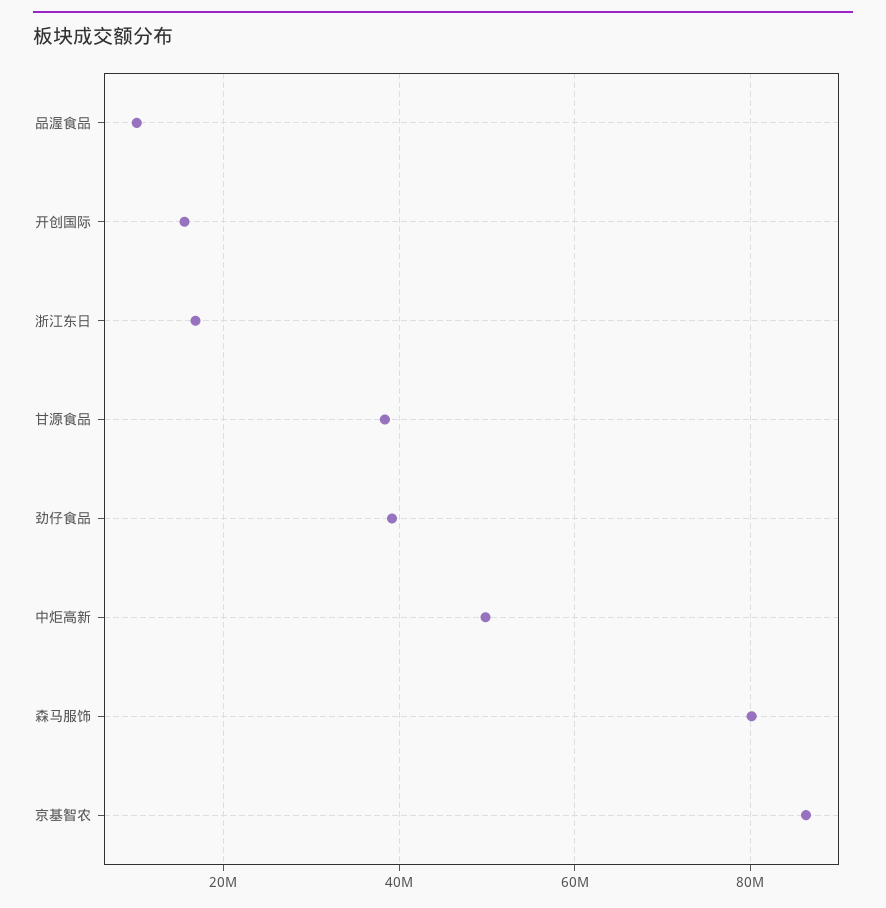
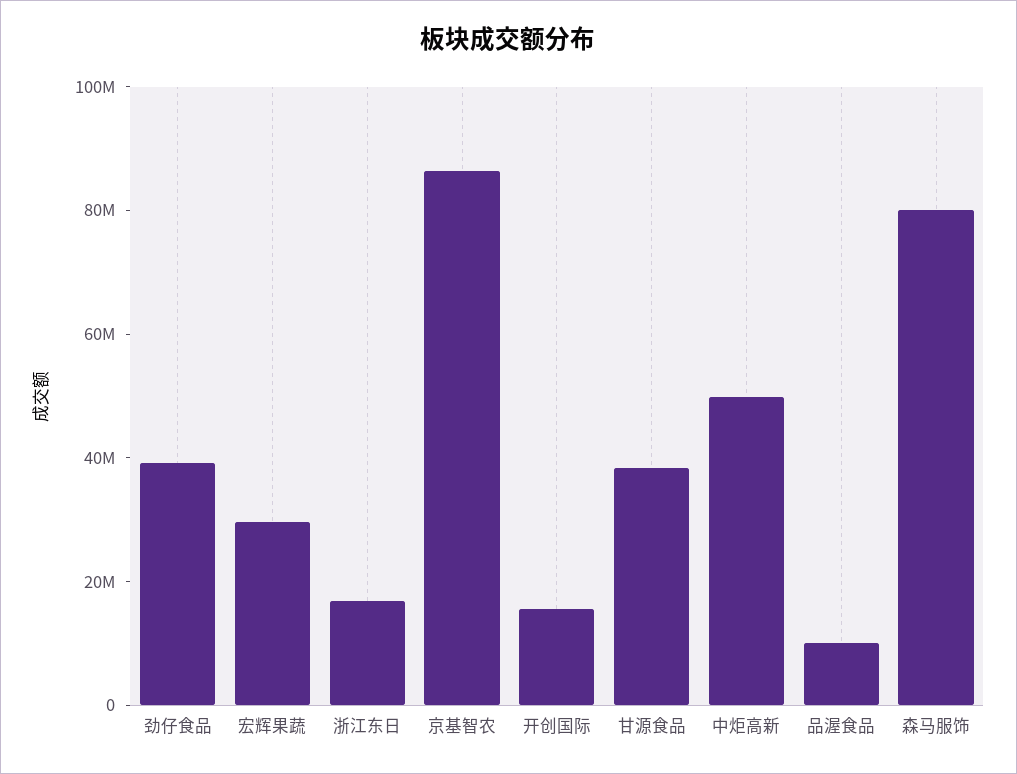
  {
    "品渥食品": 10000000,
    "开创国际": 16000000,
    "浙江东日": 16000000,
    "甘源食品": 38000000,
    "劲仔食品": 40000000,
    "中炬高新": 50000000,
    "森马服饰": 80000000,
-   "京基智农": 86000000
+   "京基智农": 86000000,
+   "宏辉果蔬": 30000000
  }

